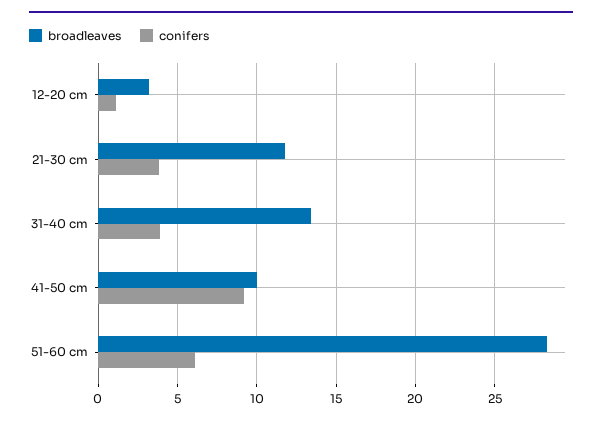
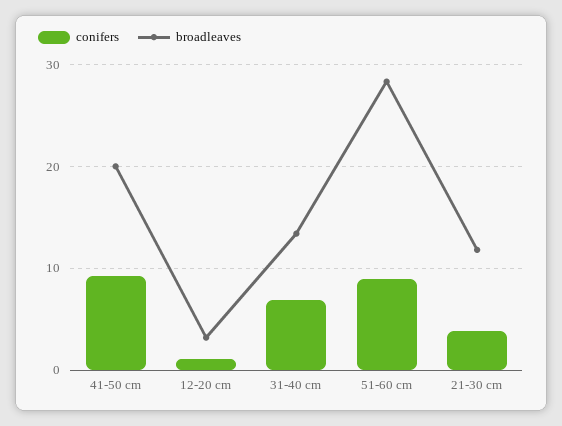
  {
    "broadleaves": {
      "12-20 cm": 3,
      "21-30 cm": 12,
      "31-40 cm": 13.5,
-     "41-50 cm": 10,
+     "41-50 cm": 20,
      "51-60 cm": 28.5
    },
    "conifers": {
      "12-20 cm": 1,
      "21-30 cm": 4,
-     "31-40 cm": 4,
+     "31-40 cm": 7,
      "41-50 cm": 9,
-     "51-60 cm": 6
+     "51-60 cm": 9
    }
  }

